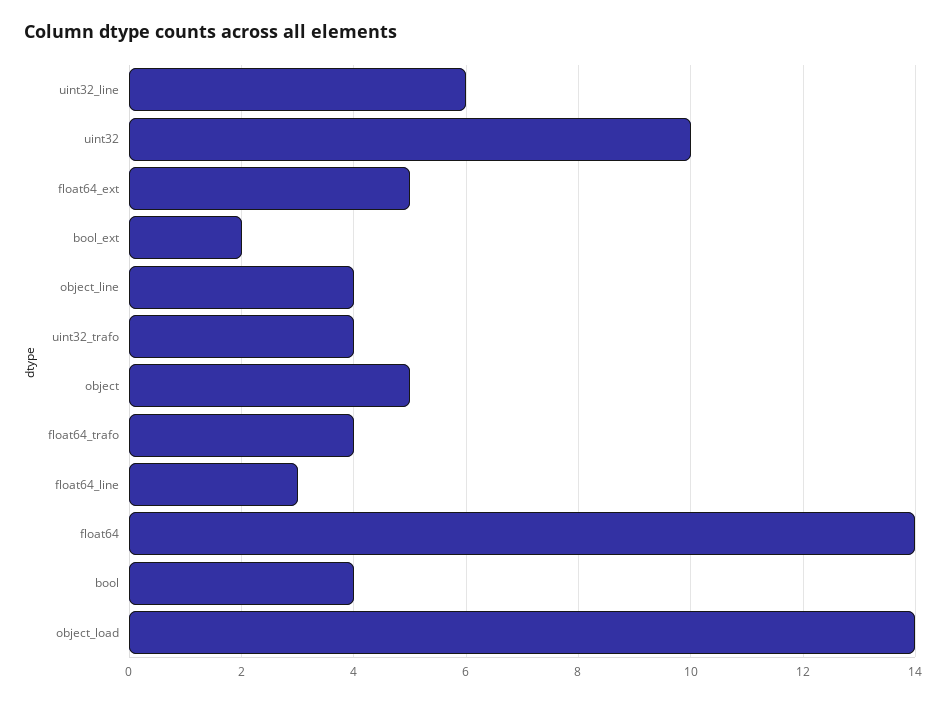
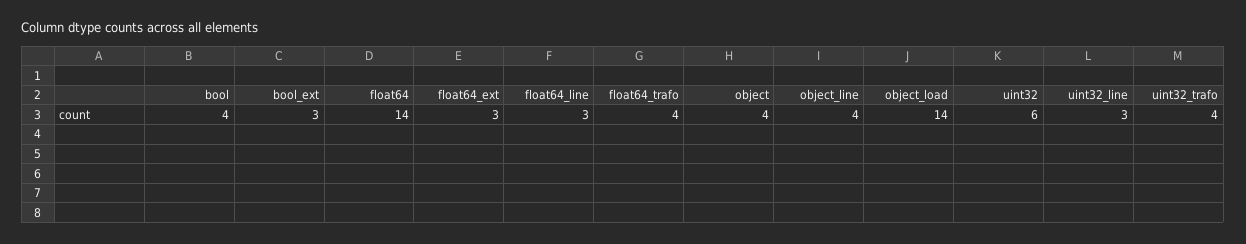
  {
-   "uint32_line": 6,
+   "uint32_line": 3,
-   "uint32": 10,
+   "uint32": 6,
-   "float64_ext": 5,
+   "float64_ext": 3,
-   "bool_ext": 2,
+   "bool_ext": 3,
    "object_line": 4,
    "uint32_trafo": 4,
-   "object": 5,
+   "object": 4,
    "float64_trafo": 4,
    "float64_line": 3,
    "float64": 14,
    "bool": 4,
    "object_load": 14
  }

